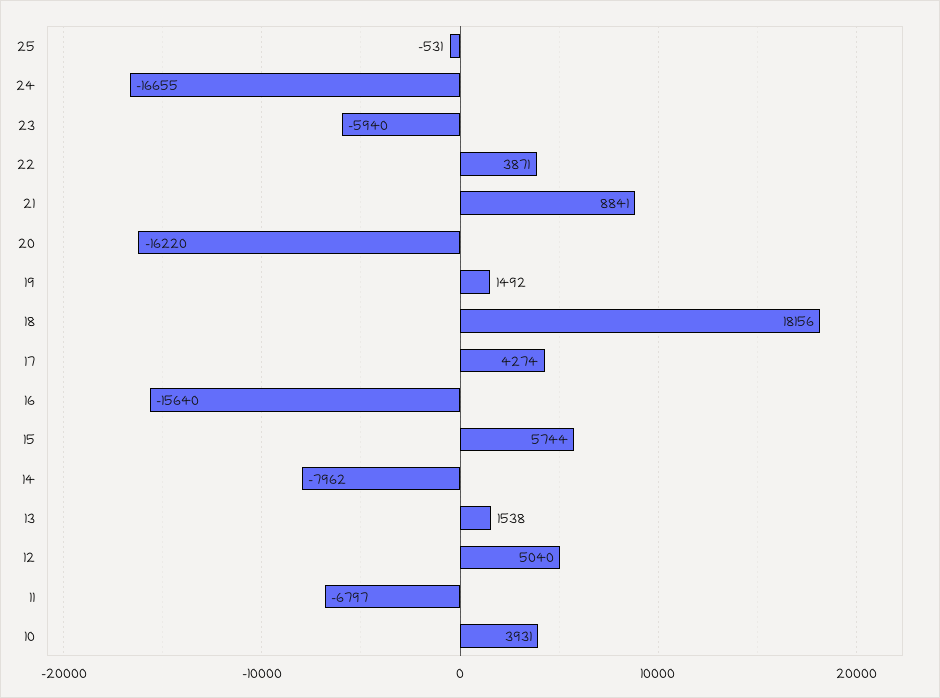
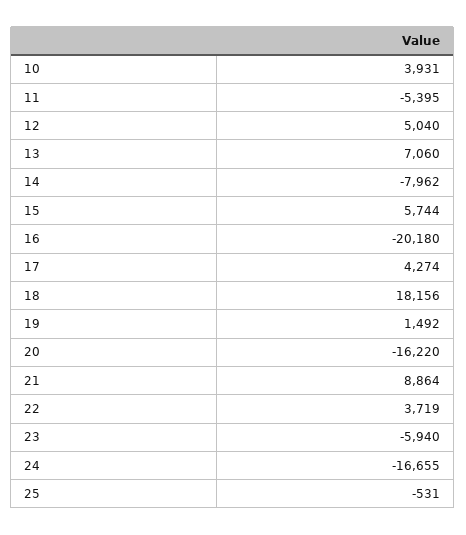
  {
    "25": -531,
    "24": -16655,
    "23": -5940,
-   "22": 3871,
+   "22": 3719,
-   "21": 8841,
+   "21": 8864,
    "20": -16220,
    "19": 1492,
    "18": 18156,
    "17": 4274,
-   "16": -15640,
+   "16": -20180,
    "15": 5744,
    "14": -7962,
-   "13": 1538,
+   "13": 7060,
    "12": 5040,
-   "11": -6797,
+   "11": -5395,
    "10": 3931
  }

